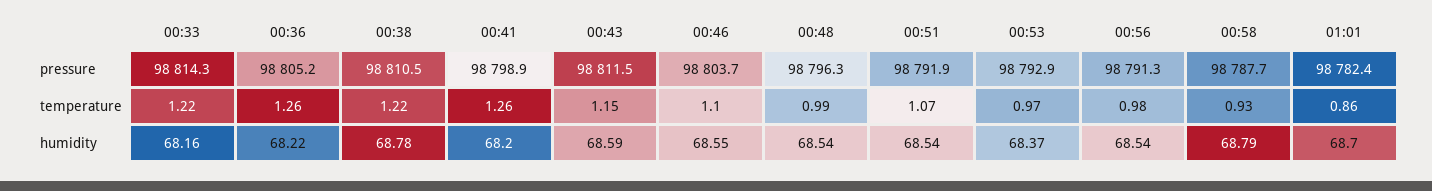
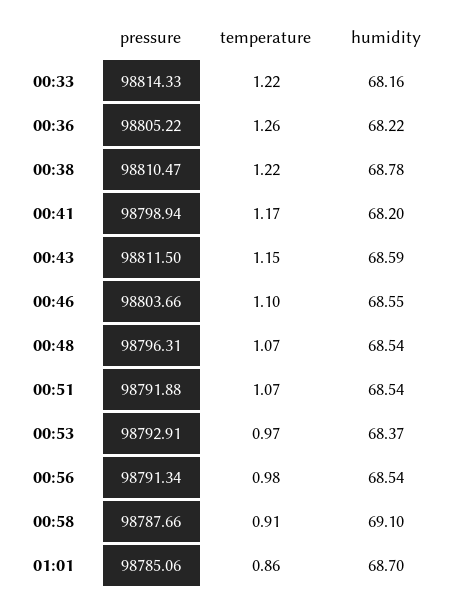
  {
    "00:33": {
      "pressure": 98814.33,
      "temperature": 1.22,
      "humidity": 68.16
    },
    "00:36": {
      "pressure": 98805.22,
      "temperature": 1.26,
      "humidity": 68.22
    },
    "00:38": {
      "pressure": 98810.47,
      "temperature": 1.22,
      "humidity": 68.78
    },
    "00:41": {
      "pressure": 98798.94,
-     "temperature": 1.26,
+     "temperature": 1.17,
      "humidity": 68.2
    },
    "00:43": {
      "pressure": 98811.5,
      "temperature": 1.15,
      "humidity": 68.59
    },
    "00:46": {
      "pressure": 98803.66,
      "temperature": 1.1,
      "humidity": 68.55
    },
    "00:48": {
      "pressure": 98796.31,
-     "temperature": 0.99,
+     "temperature": 1.07,
      "humidity": 68.54
    },
    "00:51": {
      "pressure": 98791.88,
      "temperature": 1.07,
      "humidity": 68.54
    },
    "00:53": {
      "pressure": 98792.91,
      "temperature": 0.97,
      "humidity": 68.37
    },
    "00:56": {
      "pressure": 98791.34,
      "temperature": 0.98,
      "humidity": 68.54
    },
    "00:58": {
      "pressure": 98787.66,
-     "temperature": 0.93,
+     "temperature": 0.91,
-     "humidity": 68.79
+     "humidity": 69.1
    },
    "01:01": {
-     "pressure": 98782.4,
+     "pressure": 98785.06,
      "temperature": 0.86,
      "humidity": 68.7
    }
  }

